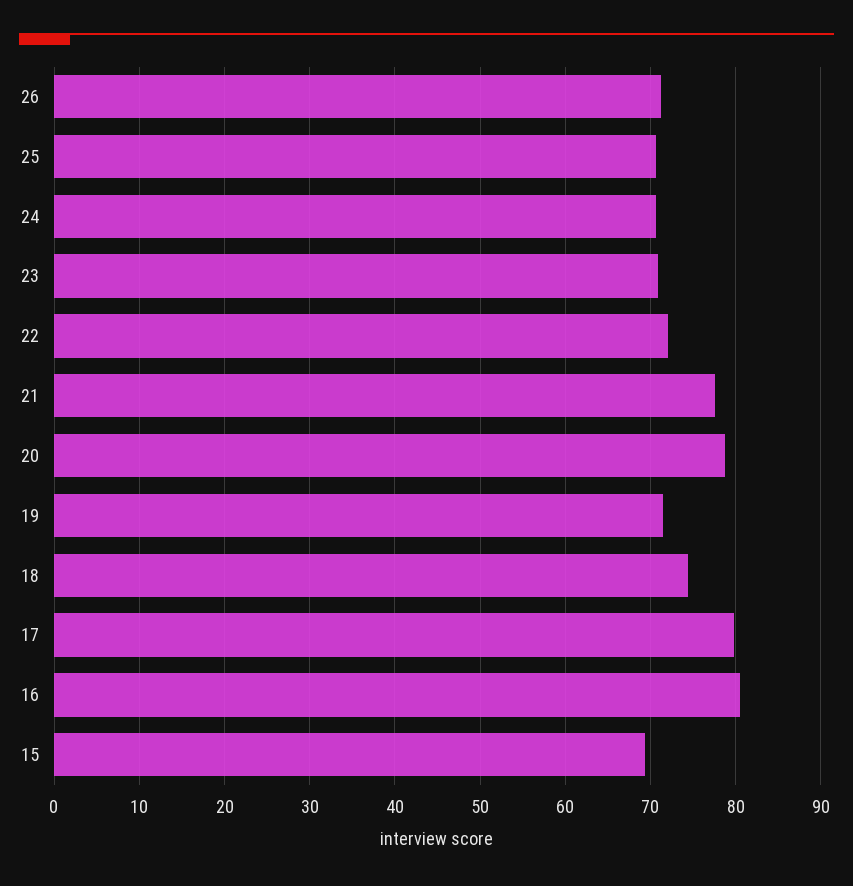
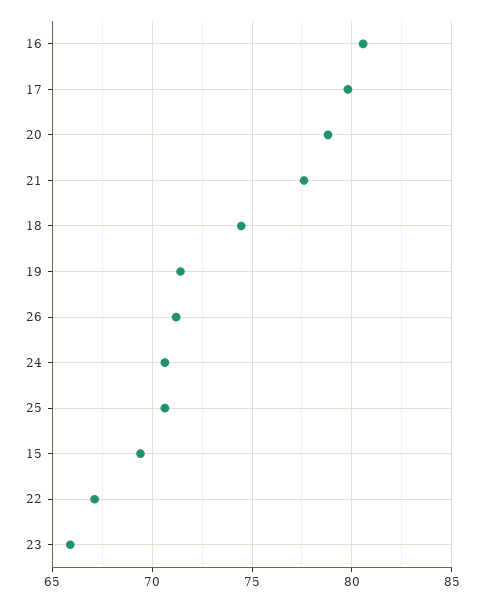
  {
    "26": 71,
    "25": 70.5,
    "24": 70.5,
-   "23": 71,
+   "23": 66,
-   "22": 72,
+   "22": 67,
    "21": 77.5,
    "20": 79,
    "19": 71.5,
    "18": 74.5,
    "17": 80,
    "16": 80.5,
    "15": 69.5
  }

